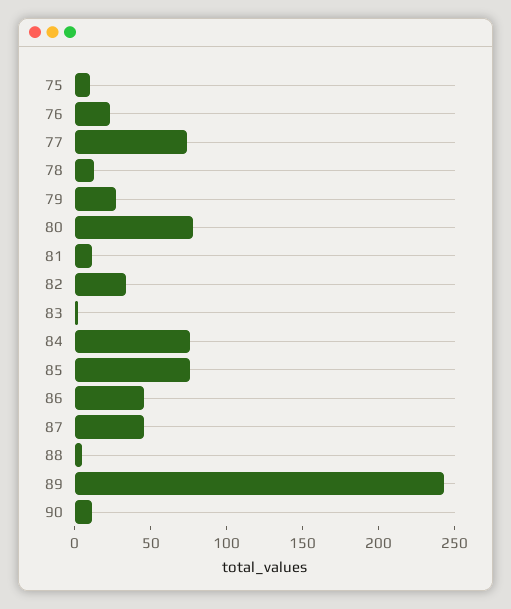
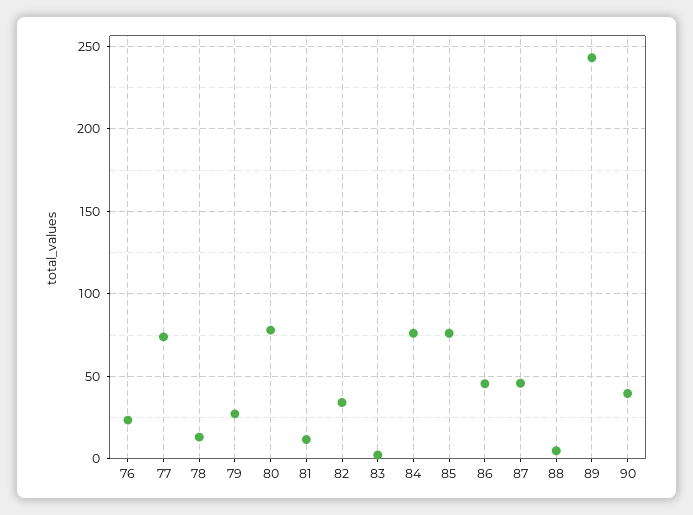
  {
-   "75": 10,
    "76": 25,
    "77": 75,
    "78": 15,
    "79": 25,
    "80": 80,
    "81": 10,
    "82": 35,
    "83": 0,
    "84": 75,
    "85": 75,
    "86": 45,
    "87": 45,
    "88": 5,
    "89": 245,
-   "90": 10
+   "90": 40
  }

